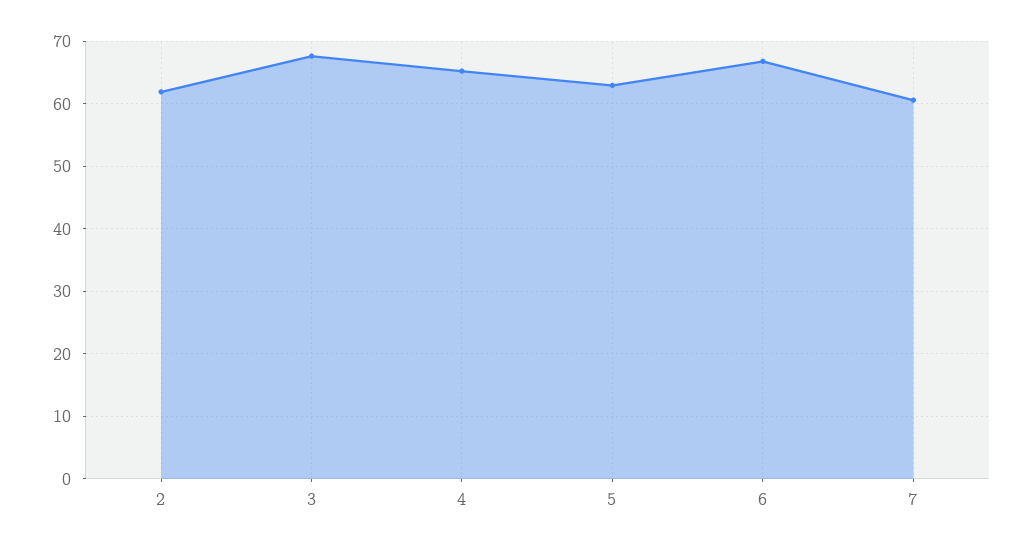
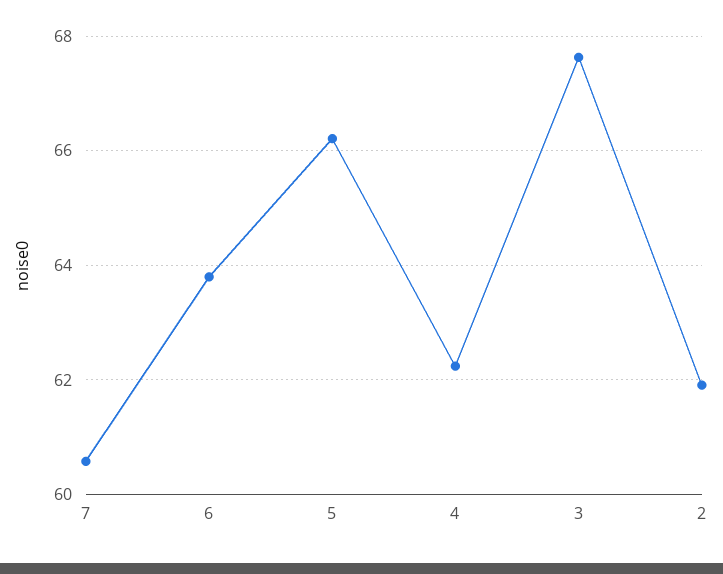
  {
    "2": 62,
    "3": 67.6,
-   "4": 65,
+   "4": 62.2,
-   "5": 63,
+   "5": 66.2,
-   "6": 67,
+   "6": 63.8,
    "7": 60.6
  }

